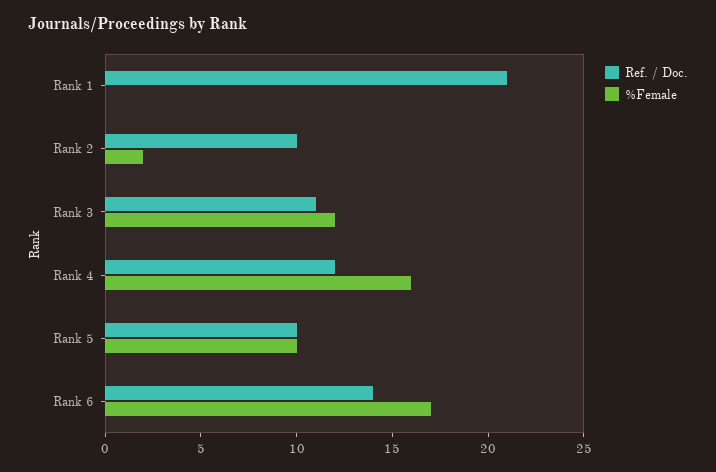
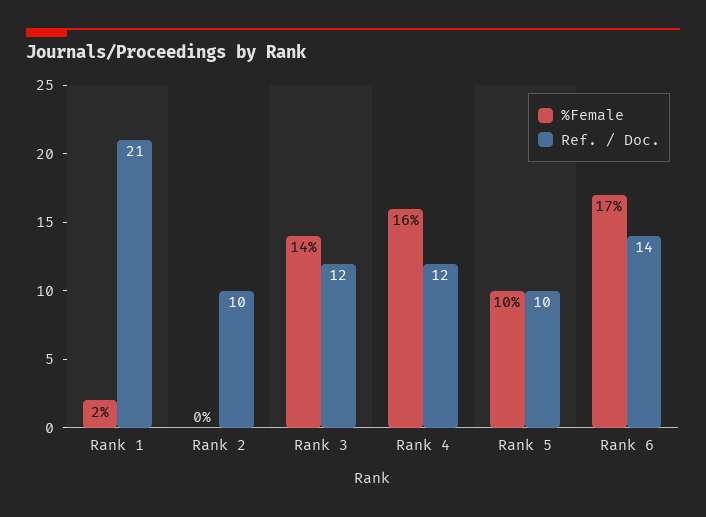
  {
    "Ref. / Doc.": {
      "Rank 1": 21,
      "Rank 2": 10,
-     "Rank 3": 11,
+     "Rank 3": 12,
      "Rank 4": 12,
      "Rank 5": 10,
      "Rank 6": 14
    },
    "%Female": {
-     "Rank 1": 0,
+     "Rank 1": 2,
-     "Rank 2": 2,
+     "Rank 2": 0,
-     "Rank 3": 12,
+     "Rank 3": 14,
      "Rank 4": 16,
      "Rank 5": 10,
      "Rank 6": 17
    }
  }

